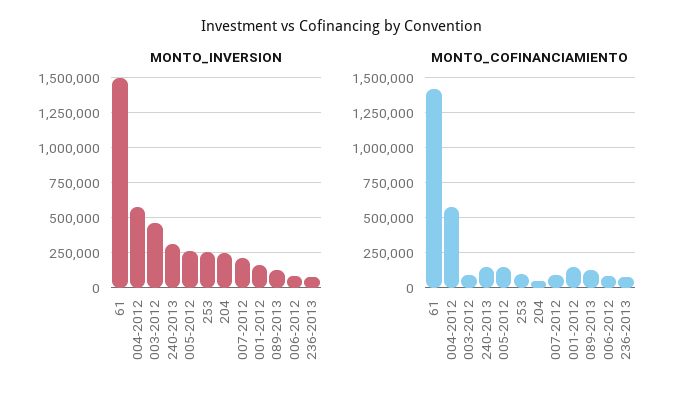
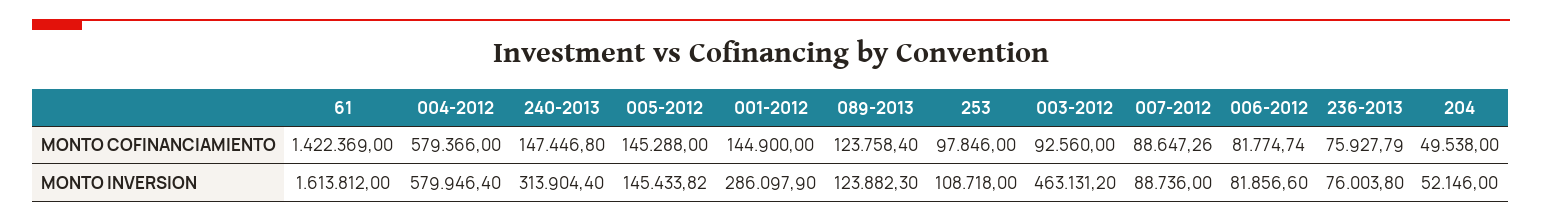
  {
    "MONTO_INVERSION": {
-     "61": 1500000,
+     "61": 1613812,
      "004-2012": 579946.4,
      "003-2012": 463131.2,
      "240-2013": 313904.4,
-     "005-2012": 250000,
+     "005-2012": 145433.82,
-     "253": 250000,
+     "253": 108718,
-     "204": 250000,
+     "204": 52146,
-     "007-2012": 200000,
+     "007-2012": 88736,
-     "001-2012": 150000,
+     "001-2012": 286097.9,
      "089-2013": 123882.3,
      "006-2012": 81856.6,
      "236-2013": 76003.8
    },
    "MONTO_COFINANCIAMIENTO": {
      "61": 1422369,
      "004-2012": 579366,
      "003-2012": 92560,
      "240-2013": 147446.8,
      "005-2012": 145288,
      "253": 97846,
      "204": 49538,
      "007-2012": 88647.26,
      "001-2012": 144900,
      "089-2013": 123758.4,
      "006-2012": 81774.74,
      "236-2013": 75927.79
    }
  }

